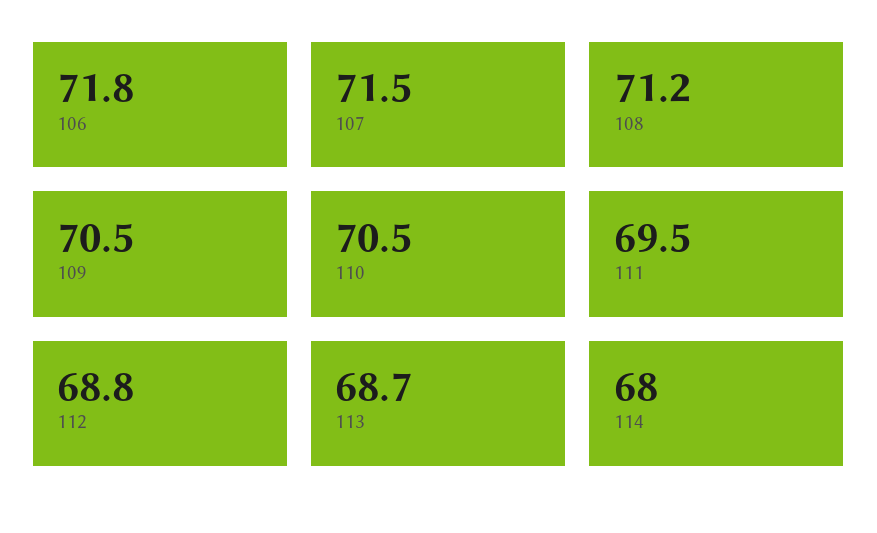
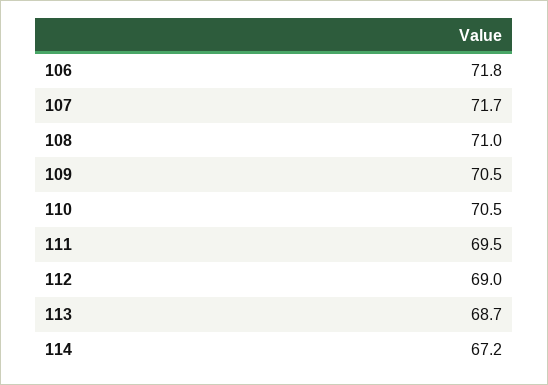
  {
    "106": 71.8,
-   "107": 71.5,
+   "107": 71.7,
-   "108": 71.2,
+   "108": 71,
    "109": 70.5,
    "110": 70.5,
    "111": 69.5,
-   "112": 68.8,
+   "112": 69,
    "113": 68.7,
-   "114": 68
+   "114": 67.2
  }

